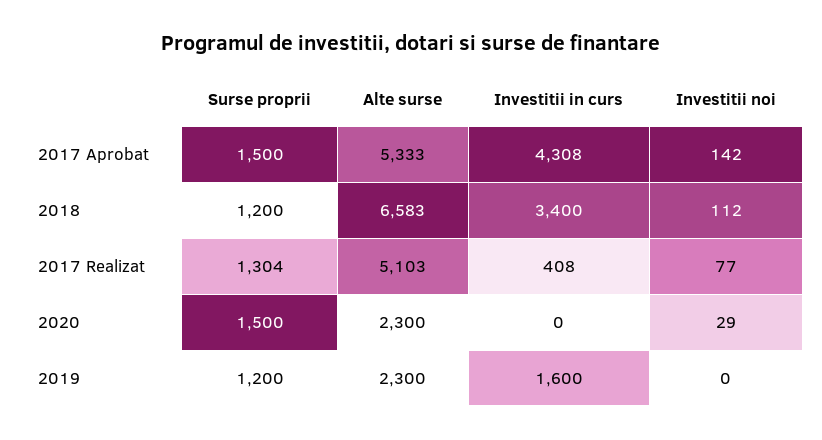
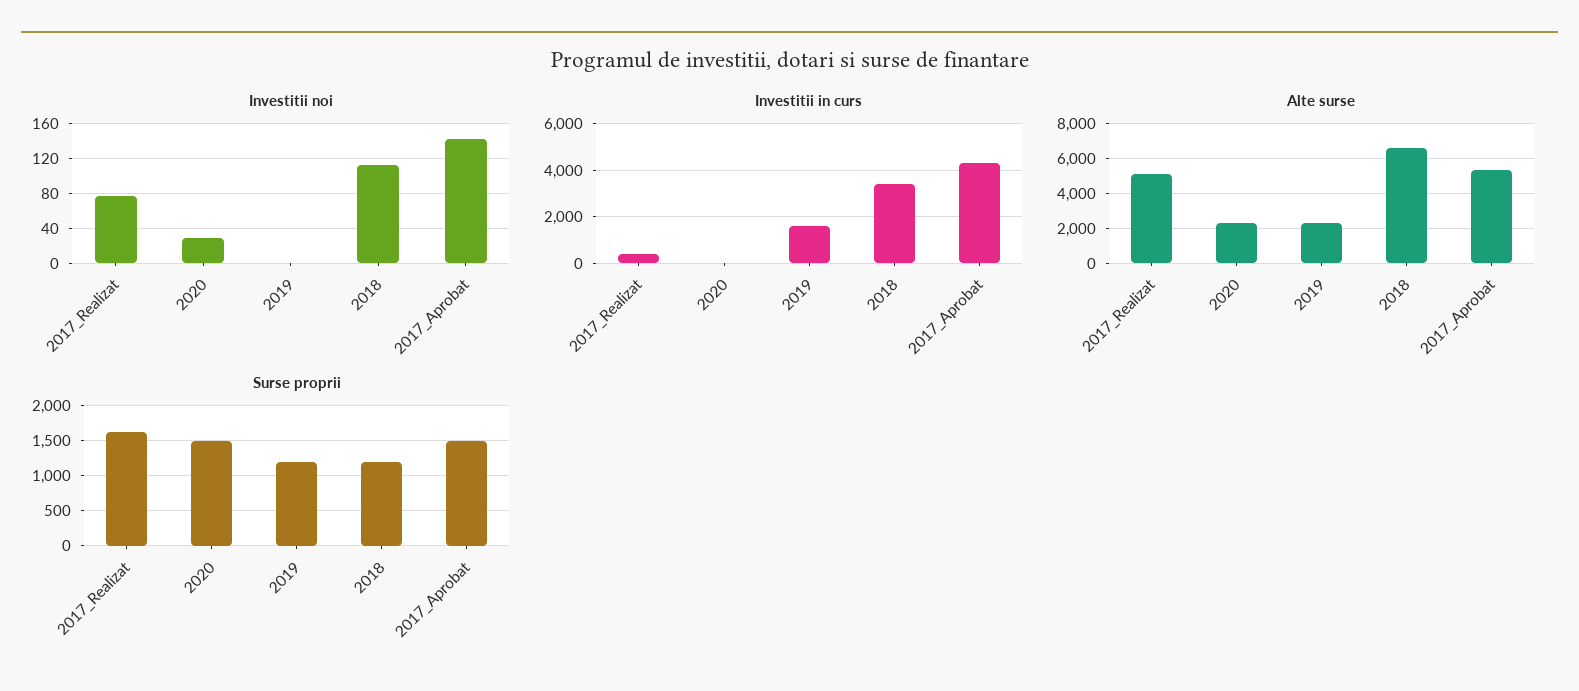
  {
    "Surse proprii": {
      "2017 Aprobat": 1500,
      "2018": 1200,
-     "2017 Realizat": 1304,
+     "2017 Realizat": 1600,
      "2020": 1500,
      "2019": 1200
    },
    "Alte surse": {
      "2017 Aprobat": 5333,
      "2018": 6583,
      "2017 Realizat": 5103,
      "2020": 2300,
      "2019": 2300
    },
    "Investitii in curs": {
      "2017 Aprobat": 4308,
      "2018": 3400,
      "2017 Realizat": 408,
      "2020": 0,
      "2019": 1600
    },
    "Investitii noi": {
      "2017 Aprobat": 142,
      "2018": 112,
      "2017 Realizat": 77,
      "2020": 29,
      "2019": 0
    }
  }

